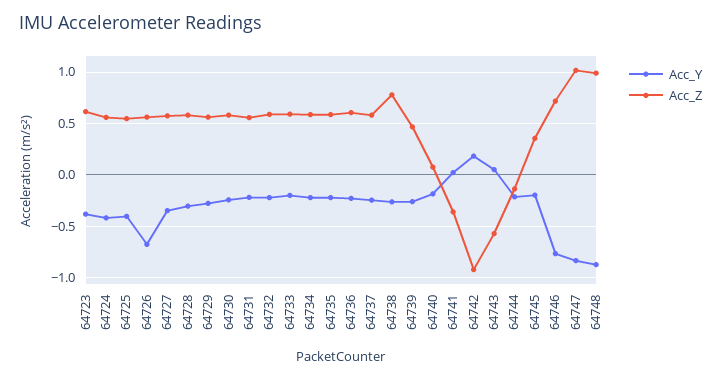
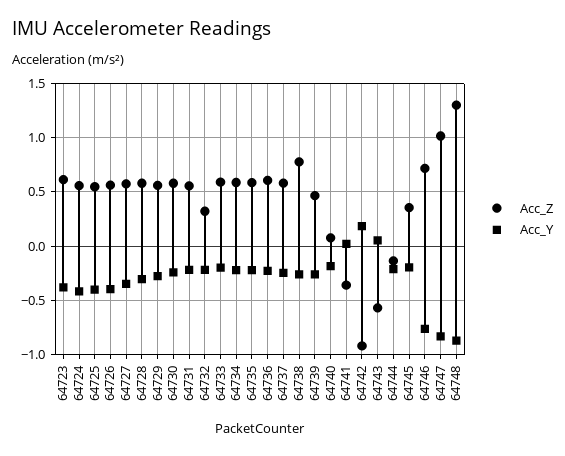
  {
    "Acc_Y": {
      "64723": -0.4,
      "64724": -0.4,
      "64725": -0.4,
-     "64726": -0.7,
+     "64726": -0.4,
      "64727": -0.3,
      "64728": -0.3,
      "64729": -0.3,
      "64730": -0.2,
      "64731": -0.2,
      "64732": -0.2,
      "64733": -0.2,
      "64734": -0.2,
      "64735": -0.2,
      "64736": -0.2,
      "64737": -0.2,
      "64738": -0.3,
      "64739": -0.3,
      "64740": -0.2,
      "64741": 0,
      "64742": 0.2,
      "64743": 0.1,
      "64744": -0.2,
      "64745": -0.2,
      "64746": -0.8,
      "64747": -0.8,
      "64748": -0.9
    },
    "Acc_Z": {
      "64723": 0.6,
      "64724": 0.6,
      "64725": 0.5,
      "64726": 0.6,
      "64727": 0.6,
      "64728": 0.6,
      "64729": 0.6,
      "64730": 0.6,
      "64731": 0.6,
-     "64732": 0.6,
+     "64732": 0.3,
      "64733": 0.6,
      "64734": 0.6,
      "64735": 0.6,
      "64736": 0.6,
      "64737": 0.6,
      "64738": 0.8,
      "64739": 0.5,
      "64740": 0.1,
      "64741": -0.4,
      "64742": -0.9,
      "64743": -0.6,
      "64744": -0.1,
      "64745": 0.4,
      "64746": 0.7,
      "64747": 1,
-     "64748": 1
+     "64748": 1.3
    }
  }

